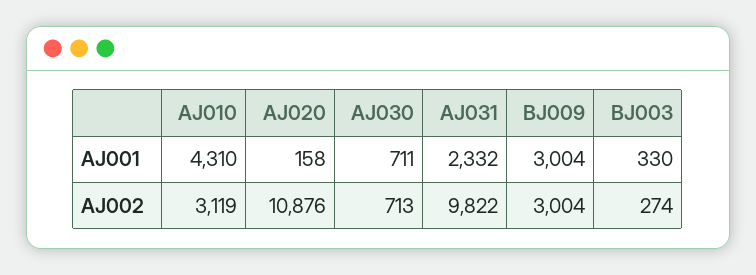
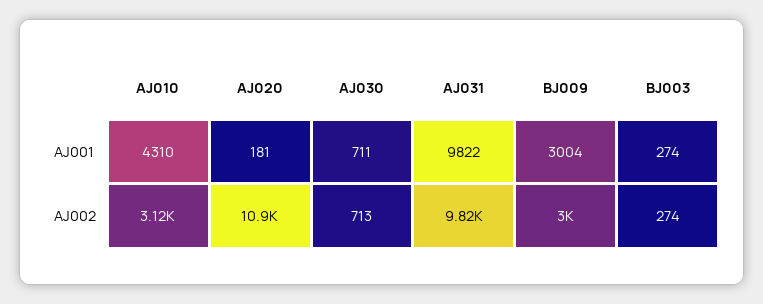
  {
    "AJ010": {
      "AJ001": 4310,
      "AJ002": 3119
    },
    "AJ020": {
-     "AJ001": 158,
+     "AJ001": 181,
      "AJ002": 10876
    },
    "AJ030": {
      "AJ001": 711,
      "AJ002": 713
    },
    "AJ031": {
-     "AJ001": 2332,
+     "AJ001": 9822,
      "AJ002": 9822
    },
    "BJ009": {
      "AJ001": 3004,
      "AJ002": 3004
    },
    "BJ003": {
-     "AJ001": 330,
+     "AJ001": 274,
      "AJ002": 274
    }
  }

